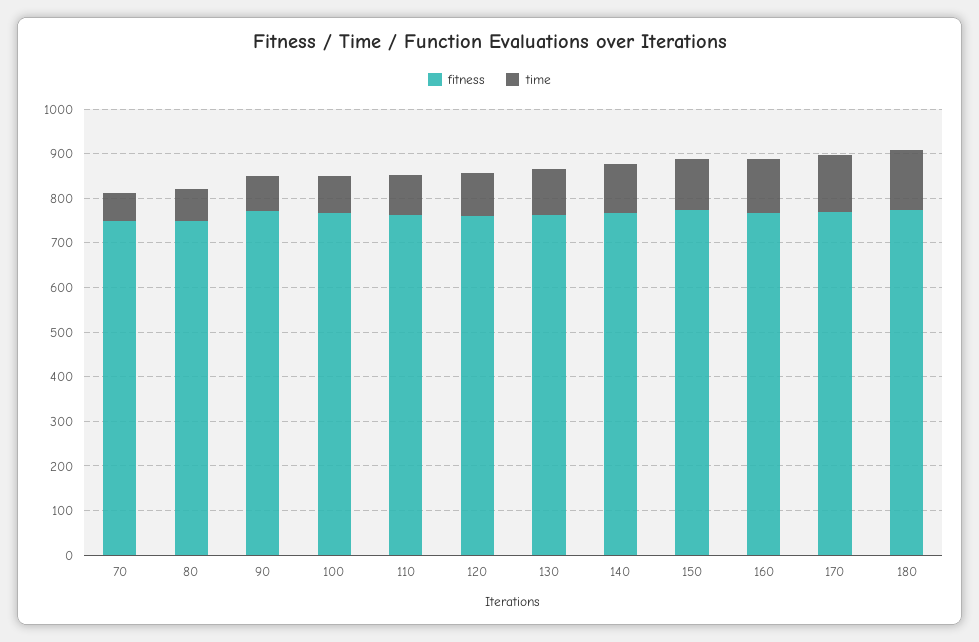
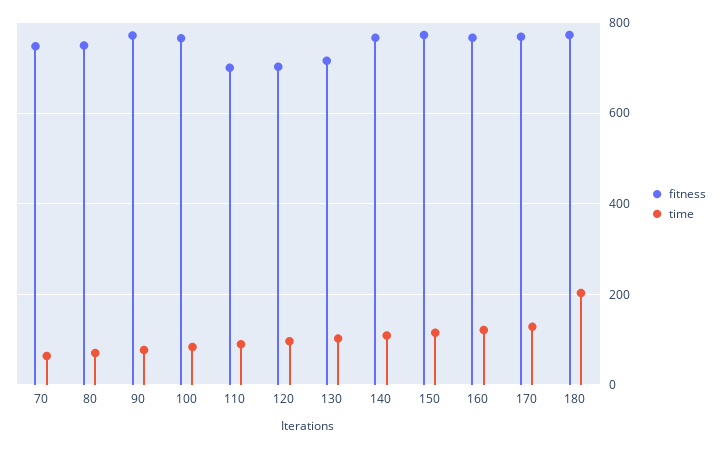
  {
    "fitness": {
      "70": 740,
      "80": 760,
      "90": 780,
      "100": 760,
-     "110": 760,
+     "110": 700,
-     "120": 760,
+     "120": 700,
-     "130": 760,
+     "130": 720,
      "140": 760,
      "150": 780,
      "160": 760,
      "170": 760,
      "180": 780
    },
    "time": {
      "70": 60,
      "80": 80,
      "90": 80,
      "100": 80,
      "110": 100,
      "120": 100,
      "130": 100,
      "140": 100,
      "150": 120,
      "160": 120,
      "170": 120,
-     "180": 140
+     "180": 200
    }
  }

